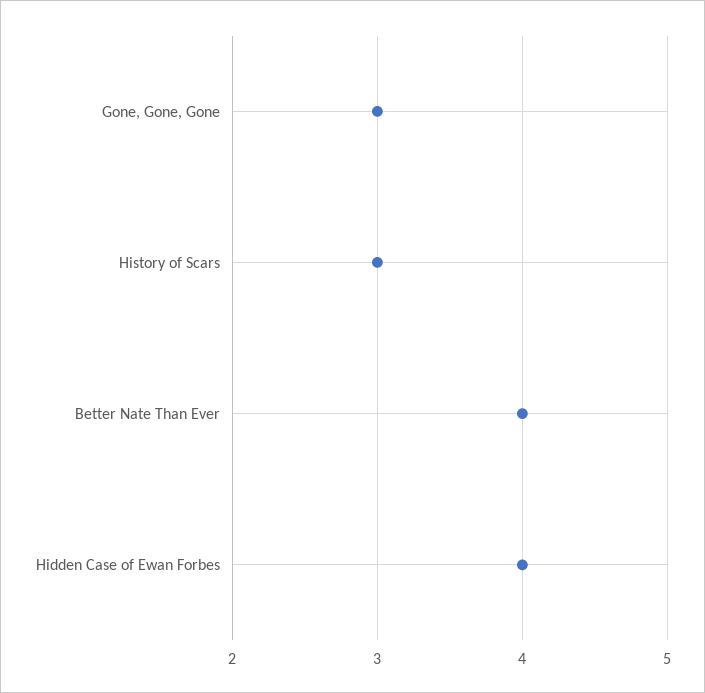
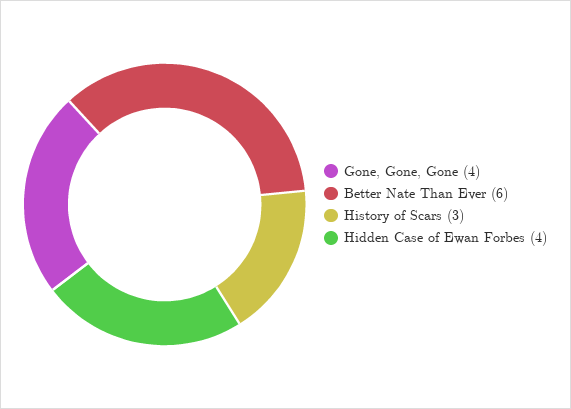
  {
-   "Gone, Gone, Gone": 3,
+   "Gone, Gone, Gone": 4,
    "History of Scars": 3,
-   "Better Nate Than Ever": 4,
+   "Better Nate Than Ever": 6,
    "Hidden Case of Ewan Forbes": 4
  }

